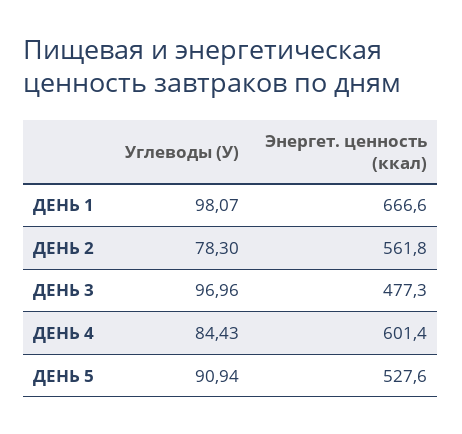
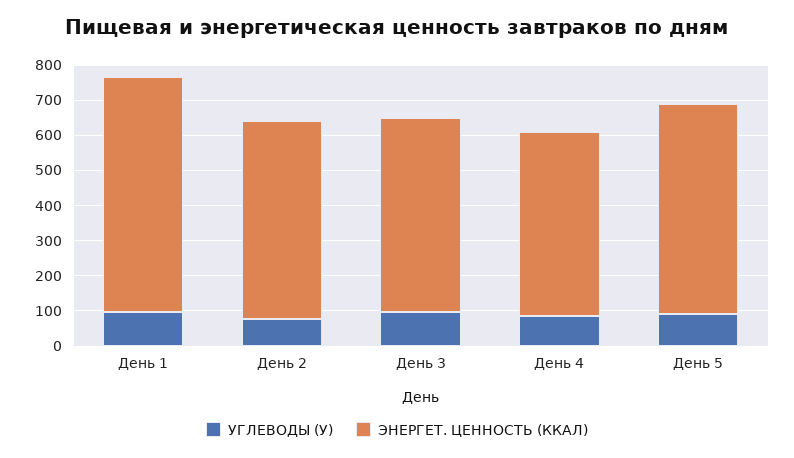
  {
    "Углеводы (У)": {
      "ДЕНЬ 1": 98.07,
      "ДЕНЬ 2": 78.3,
      "ДЕНЬ 3": 96.96,
      "ДЕНЬ 4": 84.43,
      "ДЕНЬ 5": 90.94
    },
    "Энергет. ценность (ккал)": {
      "ДЕНЬ 1": 666.6,
      "ДЕНЬ 2": 561.8,
-     "ДЕНЬ 3": 477.3,
+     "ДЕНЬ 3": 550,
-     "ДЕНЬ 4": 601.4,
+     "ДЕНЬ 4": 525,
-     "ДЕНЬ 5": 527.6
+     "ДЕНЬ 5": 600
    }
  }

